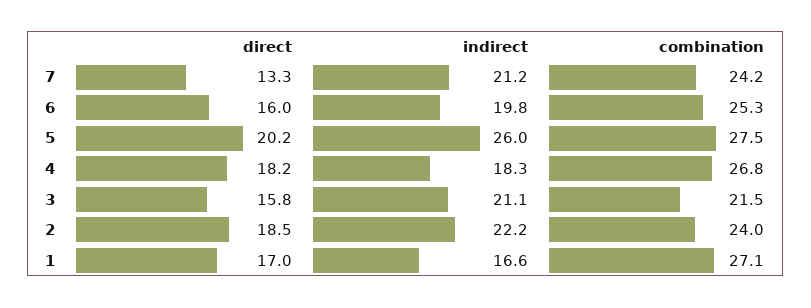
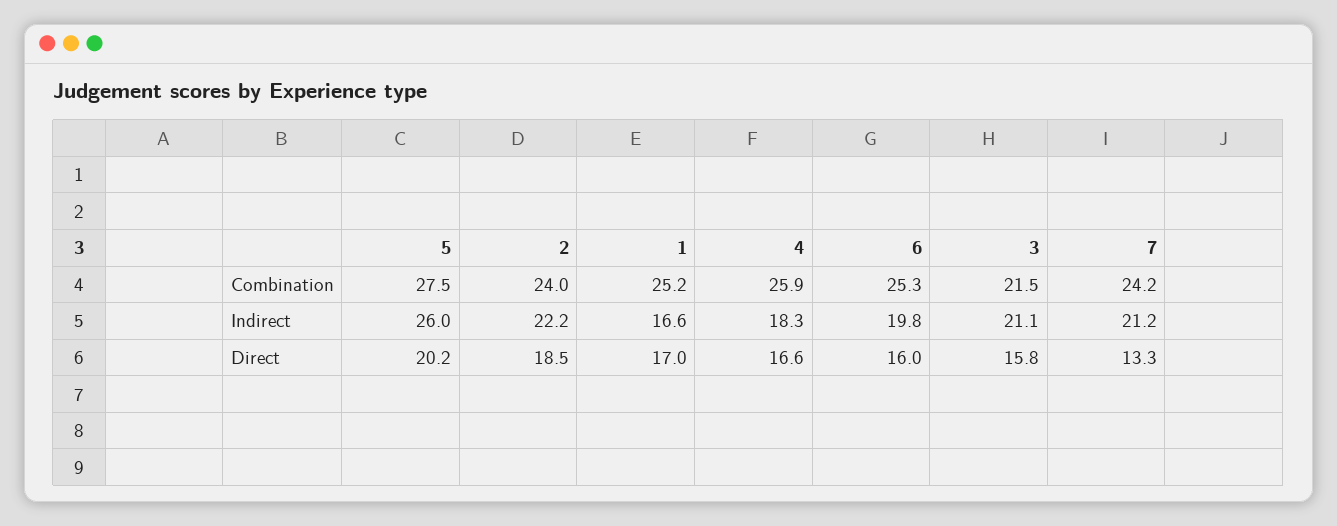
  {
    "direct": {
      "7": 13.3,
      "6": 16,
      "5": 20.2,
-     "4": 18.2,
+     "4": 16.6,
      "3": 15.8,
      "2": 18.5,
      "1": 17
    },
    "indirect": {
      "7": 21.2,
      "6": 19.8,
      "5": 26,
      "4": 18.3,
      "3": 21.1,
      "2": 22.2,
      "1": 16.6
    },
    "combination": {
      "7": 24.2,
      "6": 25.3,
      "5": 27.5,
-     "4": 26.8,
+     "4": 25.9,
      "3": 21.5,
      "2": 24,
-     "1": 27.1
+     "1": 25.2
    }
  }

